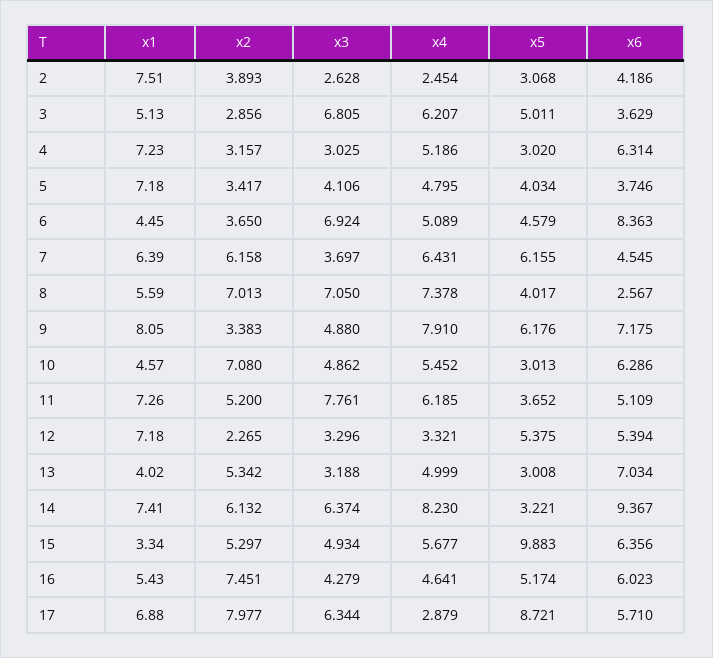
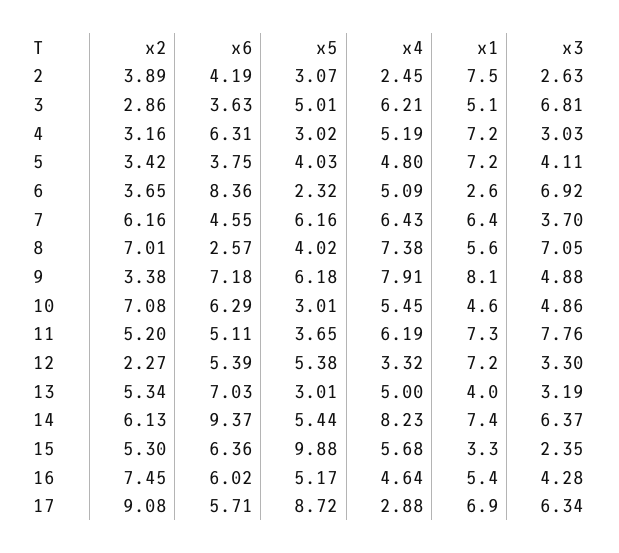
  {
    "x1": {
      "2": 7.51,
      "3": 5.13,
      "4": 7.23,
      "5": 7.18,
-     "6": 4.45,
+     "6": 2.6,
      "7": 6.39,
      "8": 5.59,
      "9": 8.05,
      "10": 4.57,
      "11": 7.26,
      "12": 7.18,
      "13": 4.02,
      "14": 7.41,
      "15": 3.34,
      "16": 5.43,
      "17": 6.88
    },
    "x2": {
      "2": 3.893,
      "3": 2.856,
      "4": 3.157,
      "5": 3.417,
      "6": 3.65,
      "7": 6.158,
      "8": 7.013,
      "9": 3.383,
      "10": 7.08,
      "11": 5.2,
      "12": 2.265,
      "13": 5.342,
      "14": 6.132,
      "15": 5.297,
      "16": 7.451,
-     "17": 7.977
+     "17": 9.08
    },
    "x3": {
      "2": 2.628,
      "3": 6.805,
      "4": 3.025,
      "5": 4.106,
      "6": 6.924,
      "7": 3.697,
      "8": 7.05,
      "9": 4.88,
      "10": 4.862,
      "11": 7.761,
      "12": 3.296,
      "13": 3.188,
      "14": 6.374,
-     "15": 4.934,
+     "15": 2.35,
      "16": 4.279,
      "17": 6.344
    },
    "x4": {
      "2": 2.454,
      "3": 6.207,
      "4": 5.186,
      "5": 4.795,
      "6": 5.089,
      "7": 6.431,
      "8": 7.378,
      "9": 7.91,
      "10": 5.452,
      "11": 6.185,
      "12": 3.321,
      "13": 4.999,
      "14": 8.23,
      "15": 5.677,
      "16": 4.641,
      "17": 2.879
    },
    "x5": {
      "2": 3.068,
      "3": 5.011,
      "4": 3.02,
      "5": 4.034,
-     "6": 4.579,
+     "6": 2.32,
      "7": 6.155,
      "8": 4.017,
      "9": 6.176,
      "10": 3.013,
      "11": 3.652,
      "12": 5.375,
      "13": 3.008,
-     "14": 3.221,
+     "14": 5.44,
      "15": 9.883,
      "16": 5.174,
      "17": 8.721
    },
    "x6": {
      "2": 4.186,
      "3": 3.629,
      "4": 6.314,
      "5": 3.746,
      "6": 8.363,
      "7": 4.545,
      "8": 2.567,
      "9": 7.175,
      "10": 6.286,
      "11": 5.109,
      "12": 5.394,
      "13": 7.034,
      "14": 9.367,
      "15": 6.356,
      "16": 6.023,
      "17": 5.71
    }
  }

